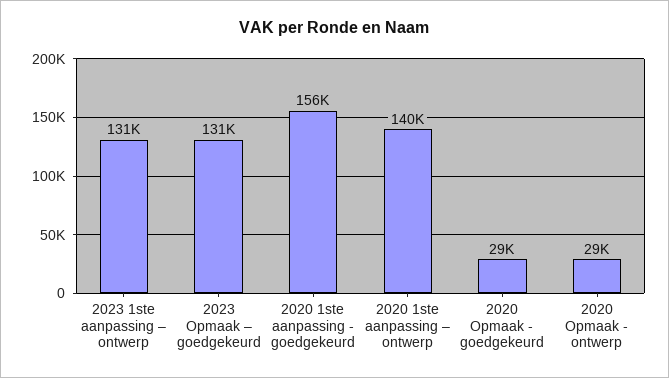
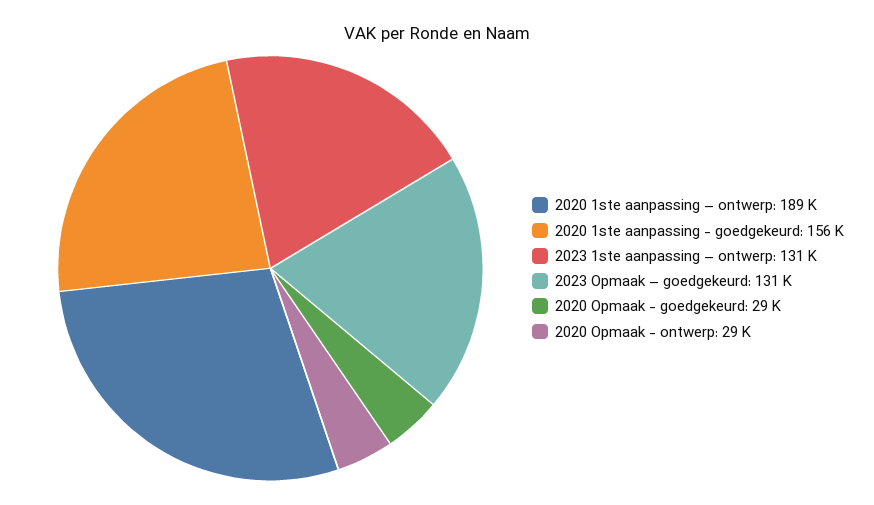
  {
    "2023 1ste aanpassing – ontwerp": 131000,
    "2023 Opmaak – goedgekeurd": 131000,
    "2020 1ste aanpassing - goedgekeurd": 156000,
-   "2020 1ste aanpassing – ontwerp": 140000,
+   "2020 1ste aanpassing – ontwerp": 189000,
    "2020 Opmaak - goedgekeurd": 29000,
    "2020 Opmaak - ontwerp": 29000
  }

